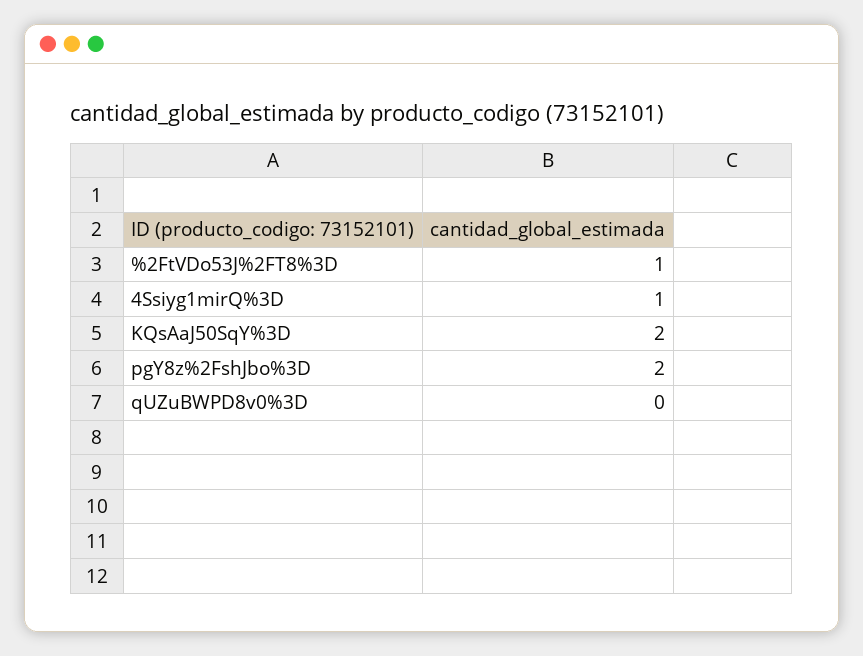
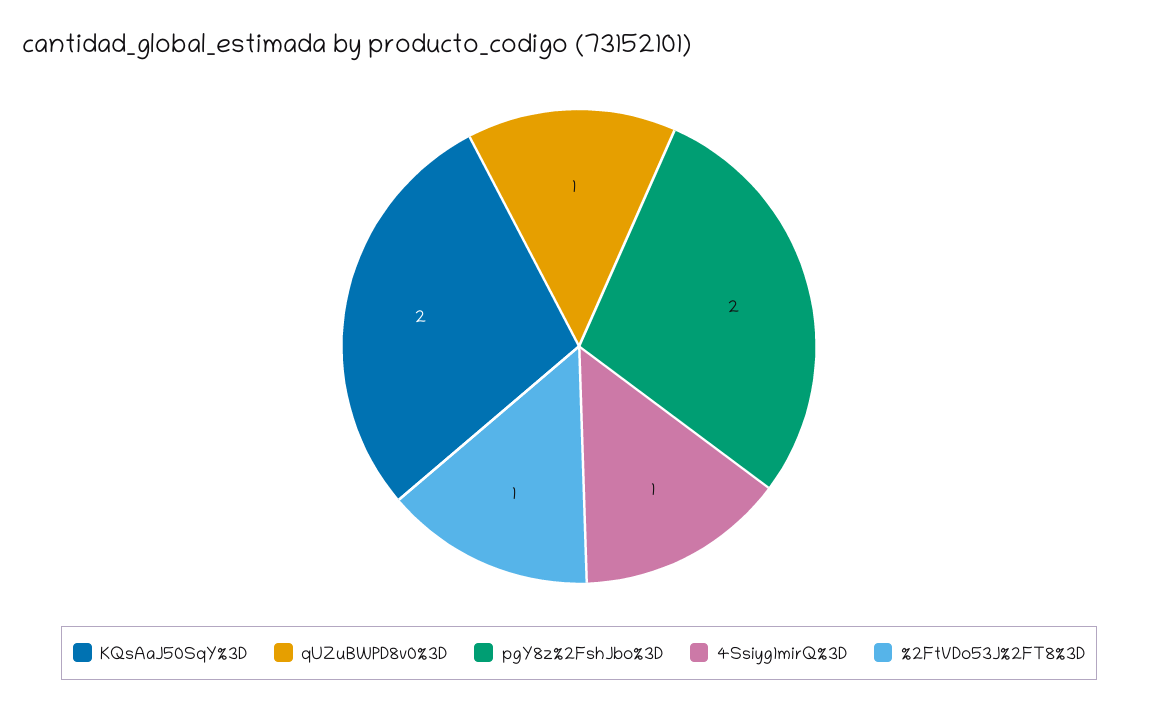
  {
    "%2FtVDo53J%2FT8%3D": 1,
    "4Ssiyg1mirQ%3D": 1,
    "KQsAaJ50SqY%3D": 2,
    "pgY8z%2FshJbo%3D": 2,
-   "qUZuBWPD8v0%3D": 0
+   "qUZuBWPD8v0%3D": 1
  }

